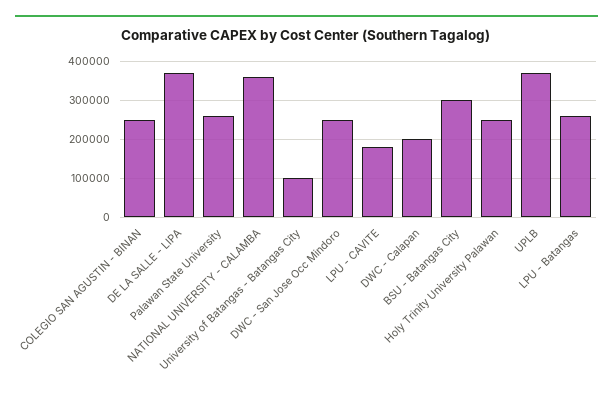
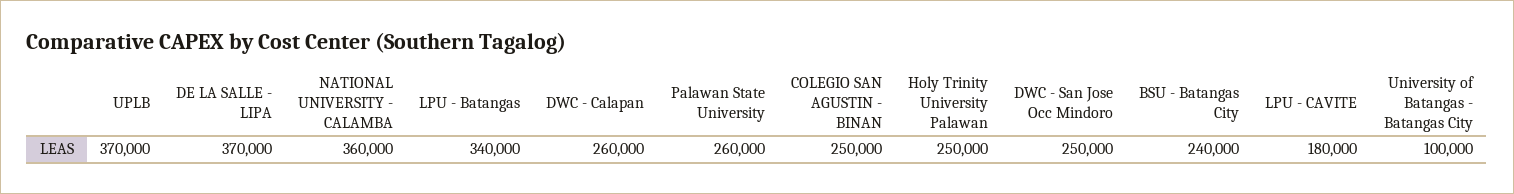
  {
    "COLEGIO SAN AGUSTIN - BINAN": 250000,
    "DE LA SALLE - LIPA": 370000,
    "Palawan State University": 260000,
    "NATIONAL UNIVERSITY - CALAMBA": 360000,
    "University of Batangas - Batangas City": 100000,
    "DWC - San Jose Occ Mindoro": 250000,
    "LPU - CAVITE": 180000,
-   "DWC - Calapan": 200000,
+   "DWC - Calapan": 260000,
-   "BSU - Batangas City": 300000,
+   "BSU - Batangas City": 240000,
    "Holy Trinity University Palawan": 250000,
    "UPLB": 370000,
-   "LPU - Batangas": 260000
+   "LPU - Batangas": 340000
  }

